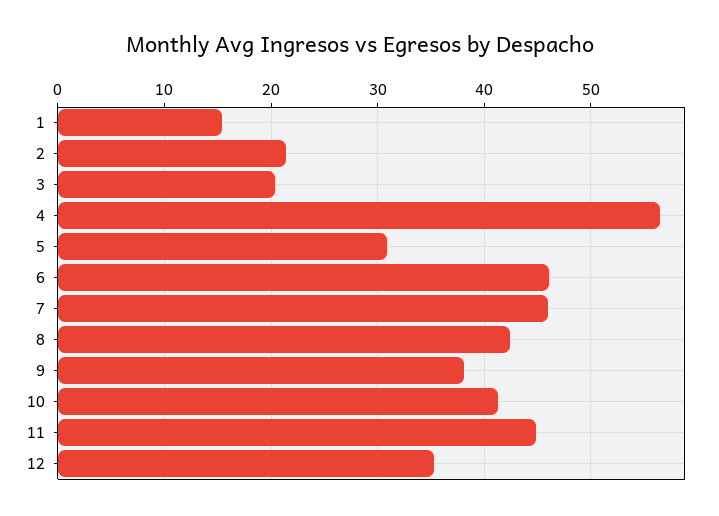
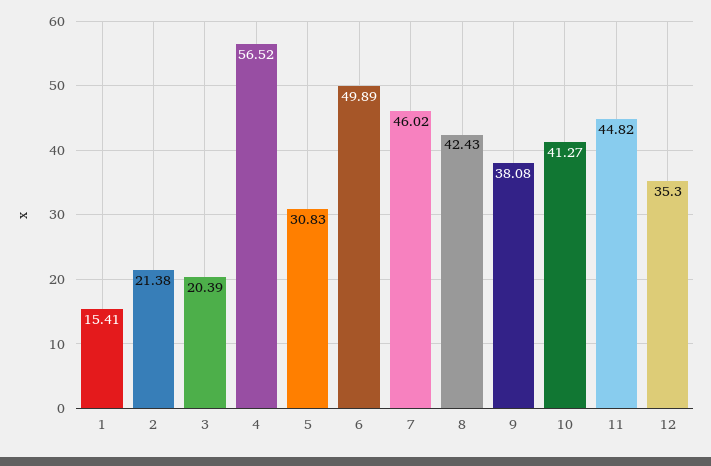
  {
    "1": 15.41,
    "2": 21.38,
    "3": 20.39,
    "4": 56.52,
    "5": 30.83,
-   "6": 46,
+   "6": 49.89,
    "7": 46.02,
    "8": 42.43,
    "9": 38.08,
    "10": 41.27,
    "11": 44.82,
    "12": 35.3
  }

